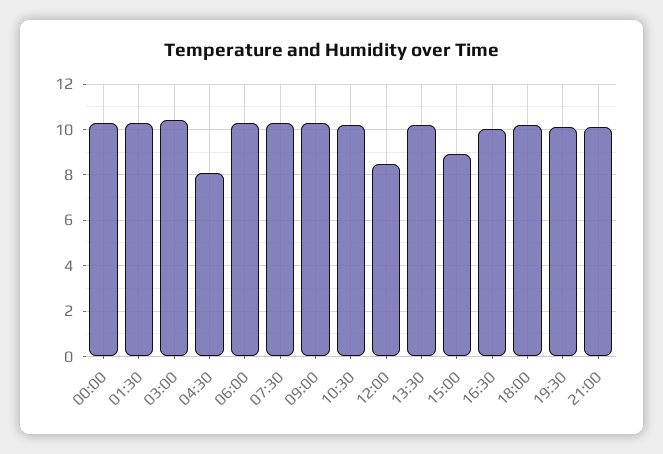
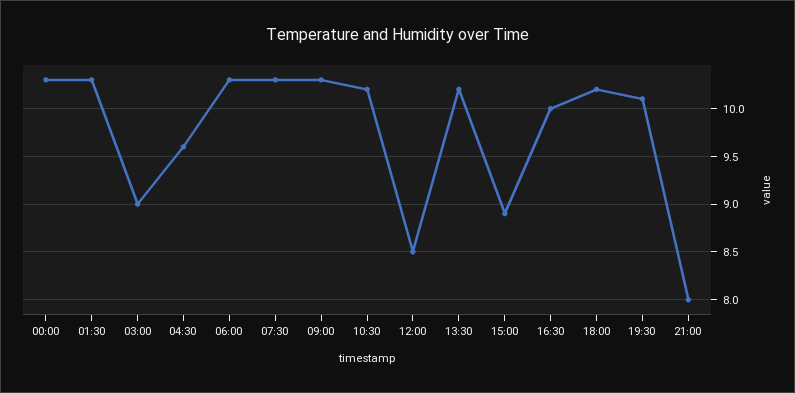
  {
    "00:00": 10.3,
    "01:30": 10.3,
-   "03:00": 10.5,
+   "03:00": 9,
-   "04:30": 8,
+   "04:30": 9.6,
    "06:00": 10.3,
    "07:30": 10.3,
    "09:00": 10.3,
    "10:30": 10.2,
    "12:00": 8.5,
    "13:30": 10.2,
    "15:00": 8.9,
    "16:30": 10,
    "18:00": 10.2,
    "19:30": 10.1,
-   "21:00": 10
+   "21:00": 8
  }

